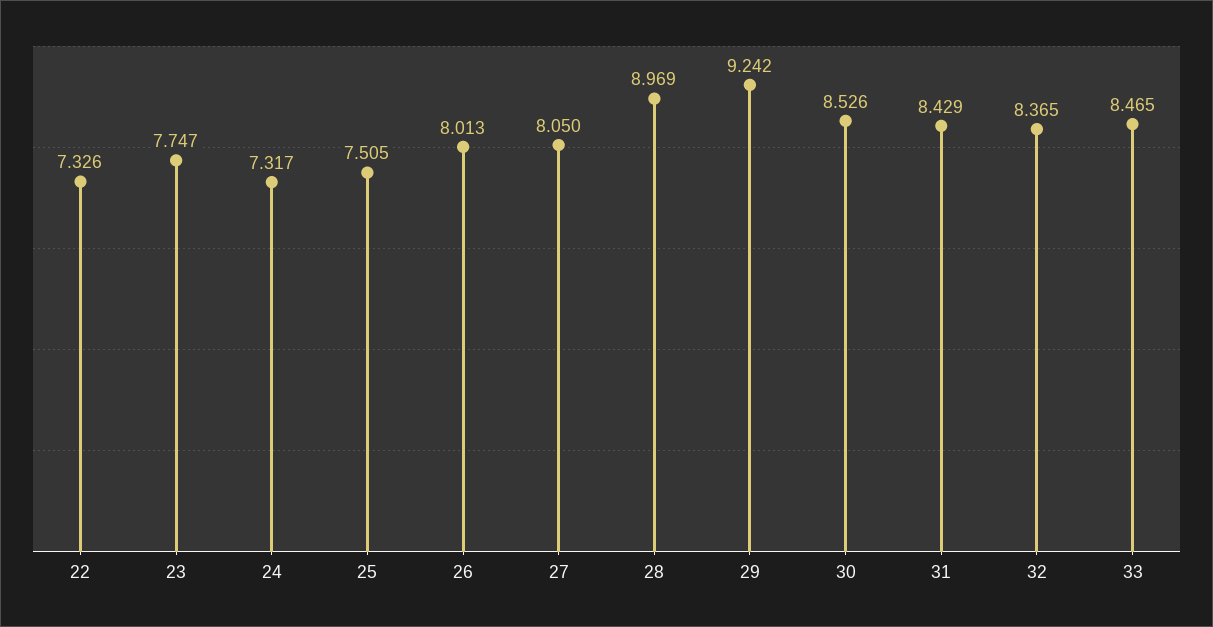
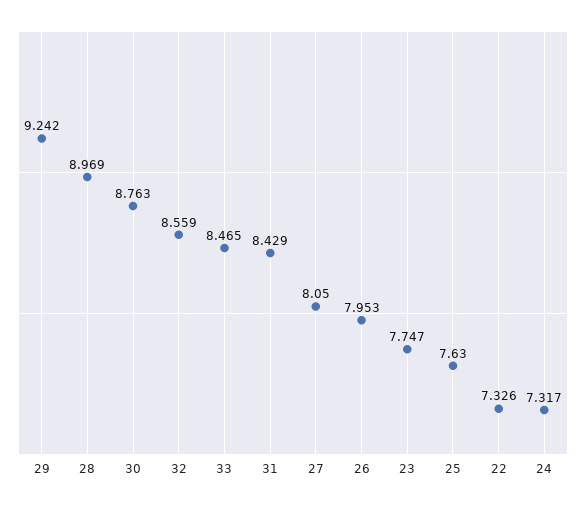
  {
    "22": 7.326,
    "23": 7.747,
    "24": 7.317,
-   "25": 7.505,
+   "25": 7.63,
-   "26": 8.013,
+   "26": 7.953,
    "27": 8.05,
    "28": 8.969,
    "29": 9.242,
-   "30": 8.526,
+   "30": 8.763,
    "31": 8.429,
-   "32": 8.365,
+   "32": 8.559,
    "33": 8.465
  }

